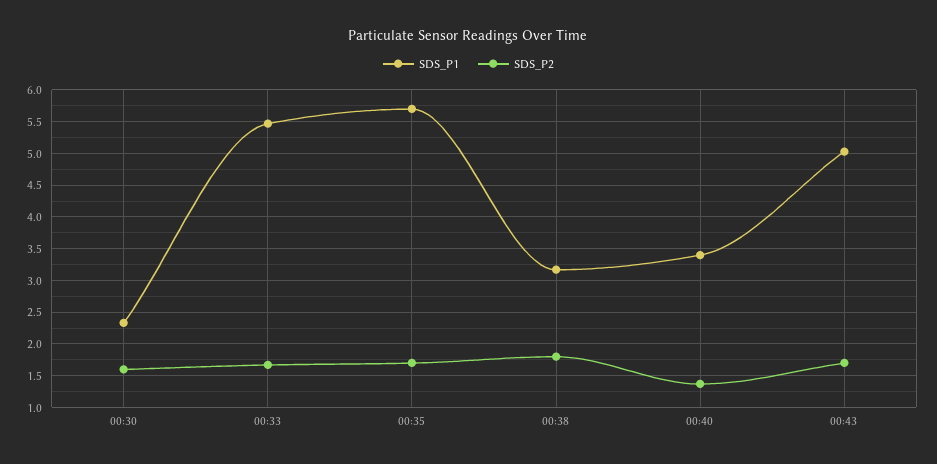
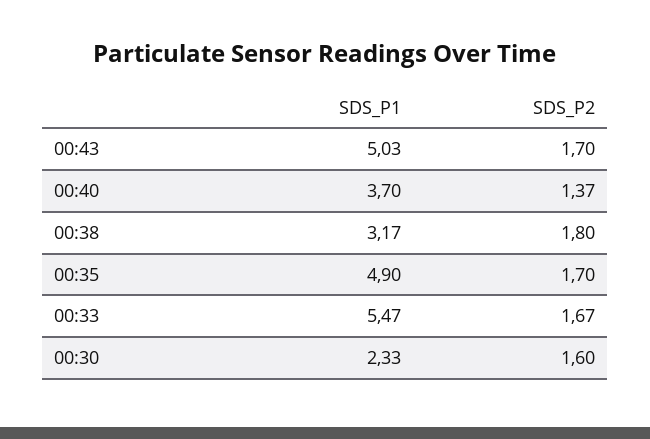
  {
    "SDS_P1": {
      "00:30": 2.33,
      "00:33": 5.47,
-     "00:35": 5.7,
+     "00:35": 4.9,
      "00:38": 3.17,
-     "00:40": 3.4,
+     "00:40": 3.7,
      "00:43": 5.03
    },
    "SDS_P2": {
      "00:30": 1.6,
      "00:33": 1.67,
      "00:35": 1.7,
      "00:38": 1.8,
      "00:40": 1.37,
      "00:43": 1.7
    }
  }

